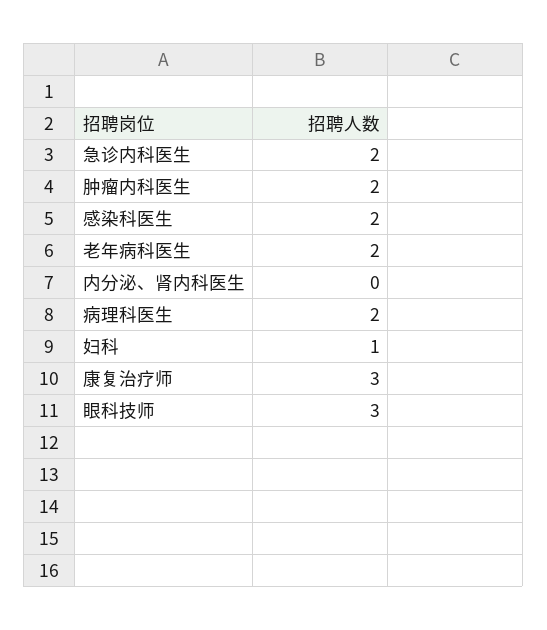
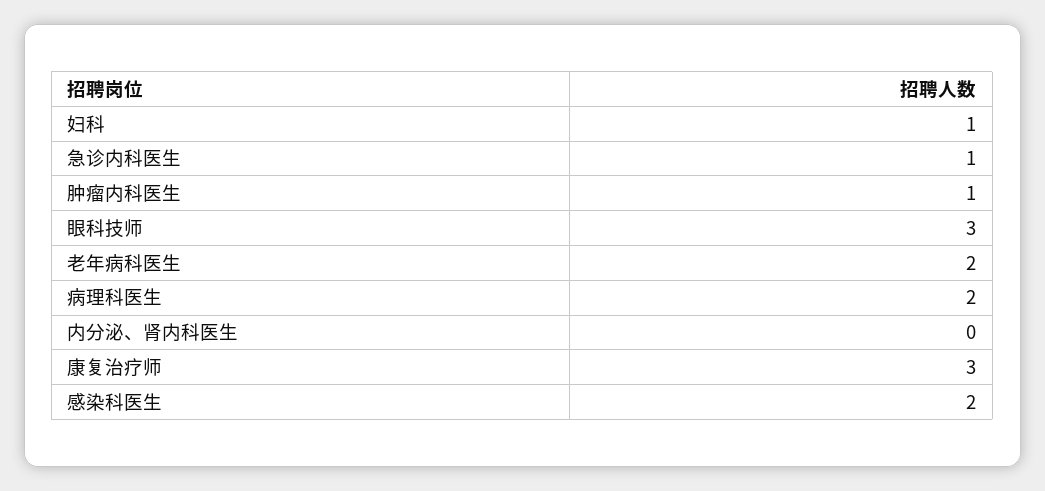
  {
-   "急诊内科医生": 2,
+   "急诊内科医生": 1,
-   "肿瘤内科医生": 2,
+   "肿瘤内科医生": 1,
    "感染科医生": 2,
    "老年病科医生": 2,
    "内分泌、肾内科医生": 0,
    "病理科医生": 2,
    "妇科": 1,
    "康复治疗师": 3,
    "眼科技师": 3
  }

